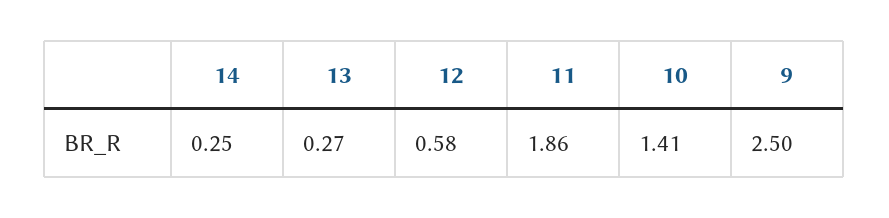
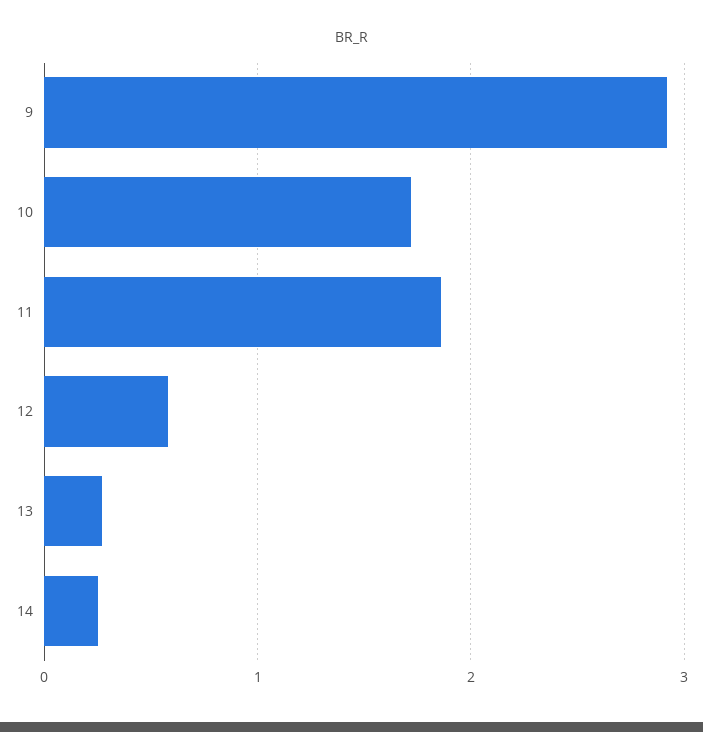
  {
    "14": 0.25,
    "13": 0.27,
    "12": 0.58,
    "11": 1.86,
-   "10": 1.41,
+   "10": 1.7,
-   "9": 2.5
+   "9": 2.9
  }

